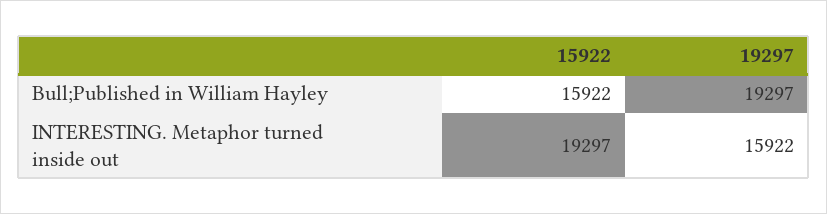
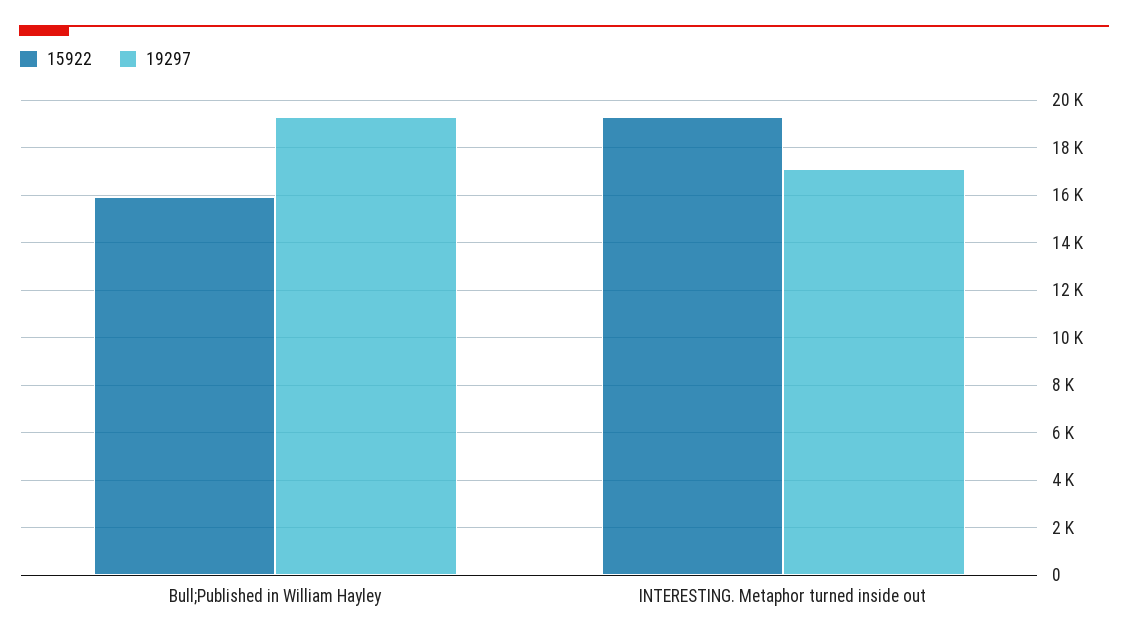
  {
    "15922": {
      "Bull;Published in William Hayley": 15922,
      "INTERESTING. Metaphor turned inside out": 19297
    },
    "19297": {
      "Bull;Published in William Hayley": 19297,
-     "INTERESTING. Metaphor turned inside out": 15922
+     "INTERESTING. Metaphor turned inside out": 17000
    }
  }

